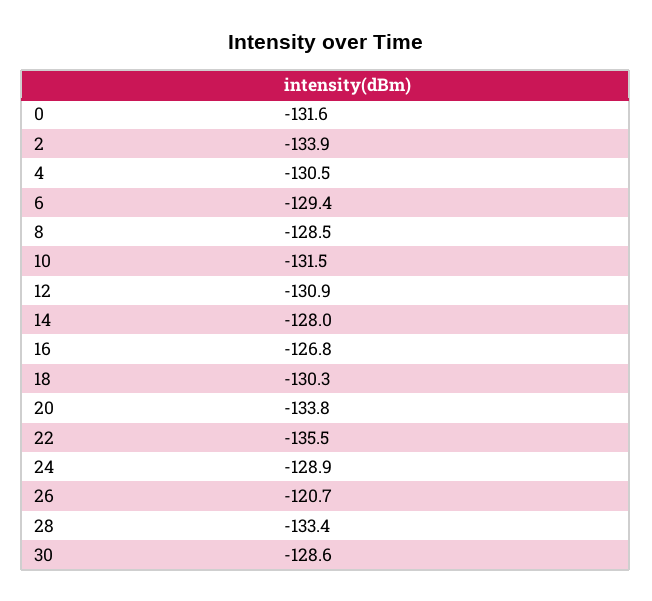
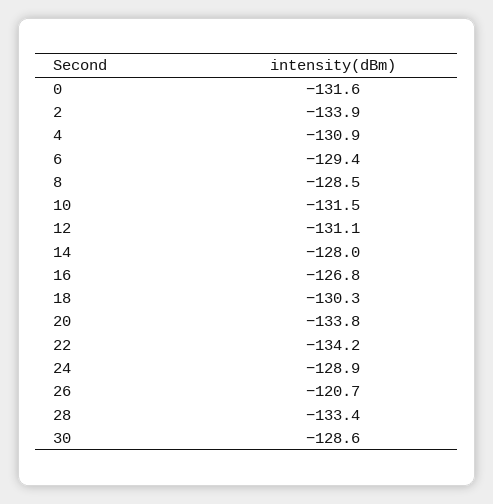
  {
    "0": -131.6,
    "2": -133.9,
-   "4": -130.5,
+   "4": -130.9,
    "6": -129.4,
    "8": -128.5,
    "10": -131.5,
-   "12": -130.9,
+   "12": -131.1,
    "14": -128,
    "16": -126.8,
    "18": -130.3,
    "20": -133.8,
-   "22": -135.5,
+   "22": -134.2,
    "24": -128.9,
    "26": -120.7,
    "28": -133.4,
    "30": -128.6
  }

